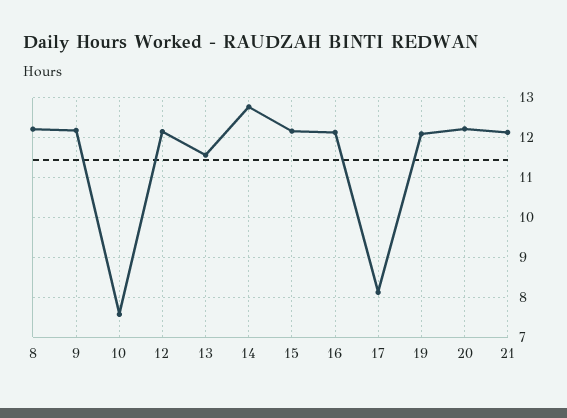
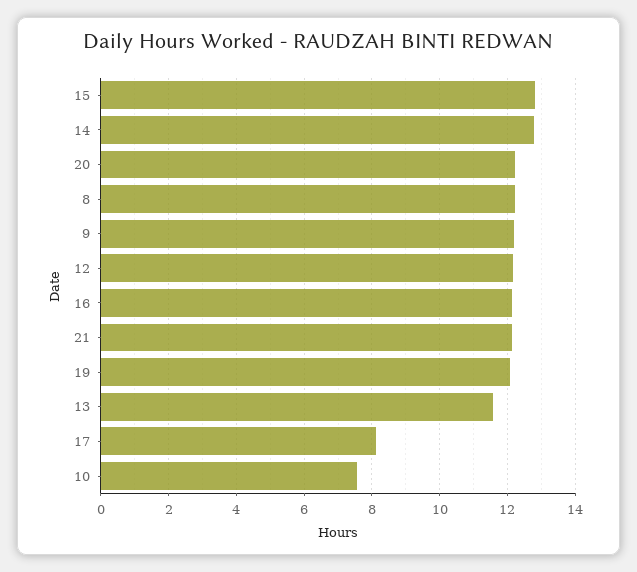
  {
    "8": 12.2,
    "9": 12.2,
    "10": 7.6,
    "12": 12.2,
    "13": 11.6,
    "14": 12.8,
-   "15": 12.2,
+   "15": 12.8,
    "16": 12.2,
    "17": 8.2,
    "19": 12,
    "20": 12.2,
    "21": 12.2
  }

